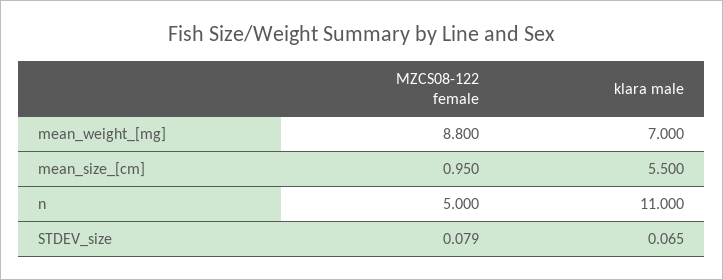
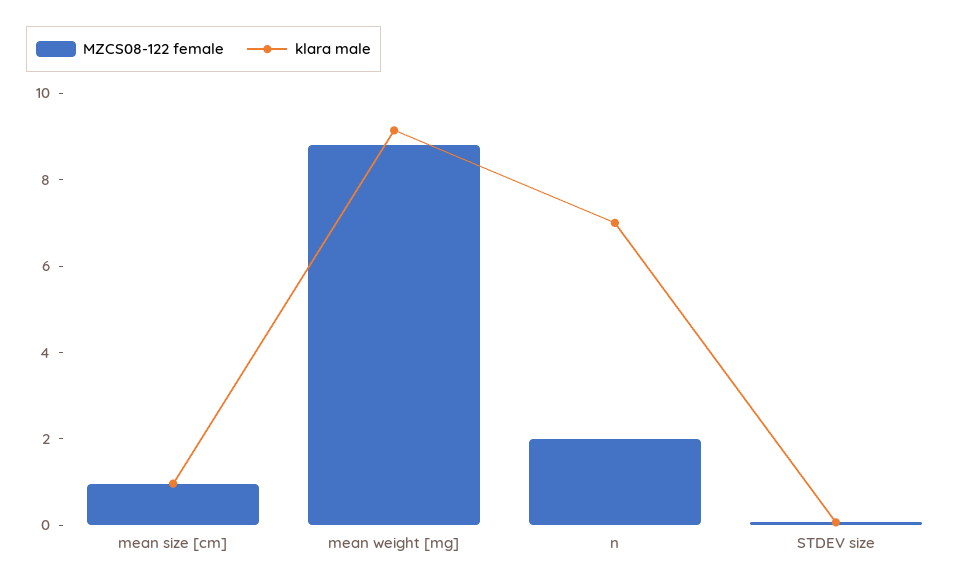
  {
    "MZCS08-122 female": {
      "mean_weight_[mg]": 8.8,
      "mean_size_[cm]": 0.95,
-     "n": 5,
+     "n": 2,
      "STDEV_size": 0.079
    },
    "klara male": {
-     "mean_weight_[mg]": 7,
+     "mean_weight_[mg]": 9,
-     "mean_size_[cm]": 5.5,
+     "mean_size_[cm]": 1,
-     "n": 11,
+     "n": 7,
      "STDEV_size": 0.065
    }
  }

